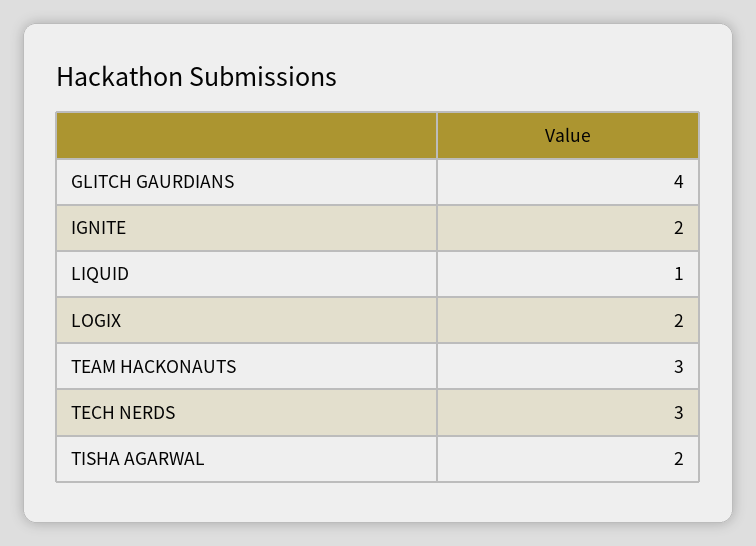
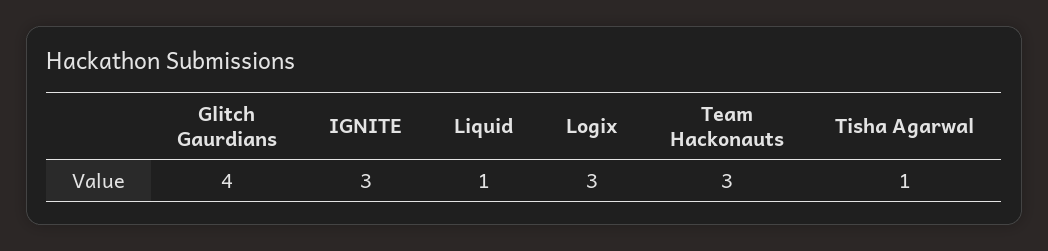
  {
    "GLITCH GAURDIANS": 4,
-   "IGNITE": 2,
+   "IGNITE": 3,
    "LIQUID": 1,
-   "LOGIX": 2,
+   "LOGIX": 3,
    "TEAM HACKONAUTS": 3,
-   "TECH NERDS": 3,
-   "TISHA AGARWAL": 2
+   "TISHA AGARWAL": 1
  }

